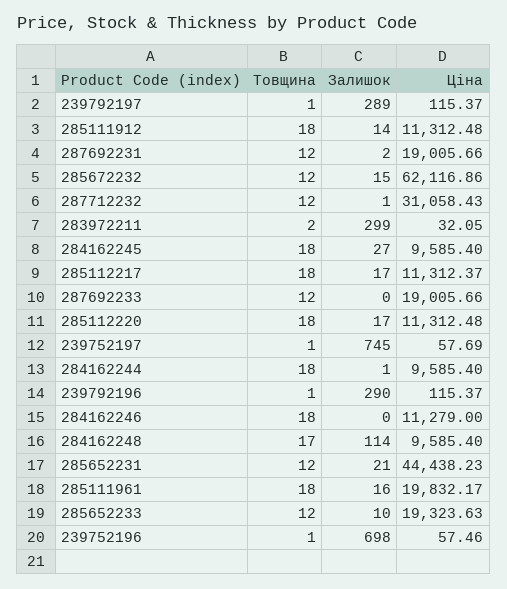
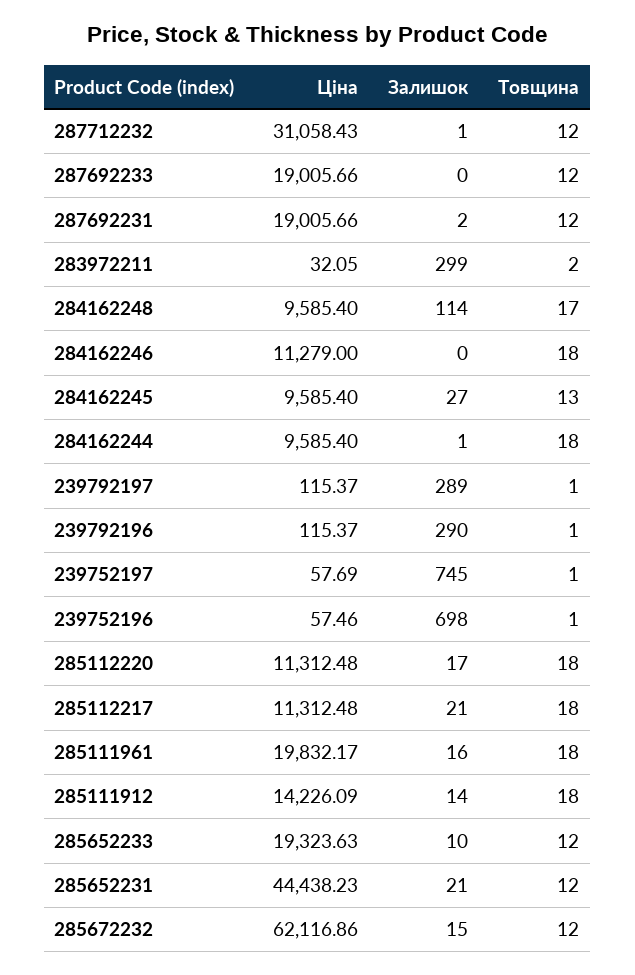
  {
    "Товщина": {
      "239792197": 1,
      "285111912": 18,
      "287692231": 12,
      "285672232": 12,
      "287712232": 12,
      "283972211": 2,
-     "284162245": 18,
+     "284162245": 13,
      "285112217": 18,
      "287692233": 12,
      "285112220": 18,
      "239752197": 1,
      "284162244": 18,
      "239792196": 1,
      "284162246": 18,
      "284162248": 17,
      "285652231": 12,
      "285111961": 18,
      "285652233": 12,
      "239752196": 1
    },
    "Залишок": {
      "239792197": 289,
      "285111912": 14,
      "287692231": 2,
      "285672232": 15,
      "287712232": 1,
      "283972211": 299,
      "284162245": 27,
-     "285112217": 17,
+     "285112217": 21,
      "287692233": 0,
      "285112220": 17,
      "239752197": 745,
      "284162244": 1,
      "239792196": 290,
      "284162246": 0,
      "284162248": 114,
      "285652231": 21,
      "285111961": 16,
      "285652233": 10,
      "239752196": 698
    },
    "Ціна": {
      "239792197": 115.37,
-     "285111912": 11312.48,
+     "285111912": 14226.09,
      "287692231": 19005.66,
      "285672232": 62116.86,
      "287712232": 31058.43,
      "283972211": 32.05,
      "284162245": 9585.4,
-     "285112217": 11312.37,
+     "285112217": 11312.48,
      "287692233": 19005.66,
      "285112220": 11312.48,
      "239752197": 57.69,
      "284162244": 9585.4,
      "239792196": 115.37,
      "284162246": 11279,
      "284162248": 9585.4,
      "285652231": 44438.23,
      "285111961": 19832.17,
      "285652233": 19323.63,
      "239752196": 57.46
    }
  }

